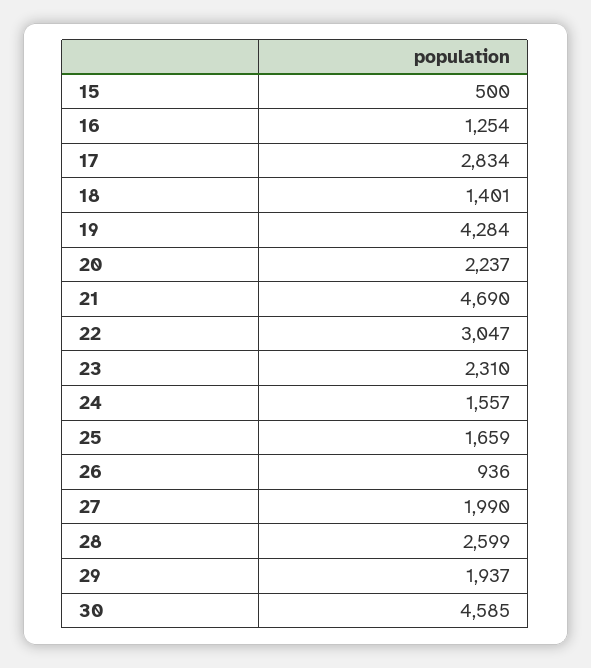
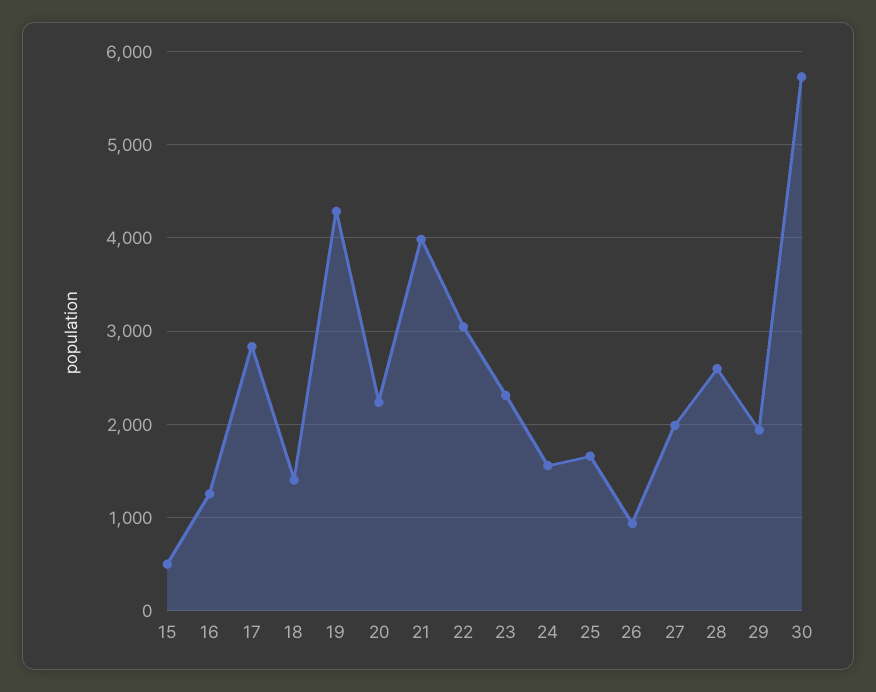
  {
    "15": 500,
    "16": 1254,
    "17": 2834,
    "18": 1401,
    "19": 4284,
    "20": 2237,
-   "21": 4690,
+   "21": 4000,
    "22": 3047,
    "23": 2310,
    "24": 1557,
    "25": 1659,
    "26": 936,
    "27": 1990,
    "28": 2599,
    "29": 1937,
-   "30": 4585
+   "30": 5700
  }

